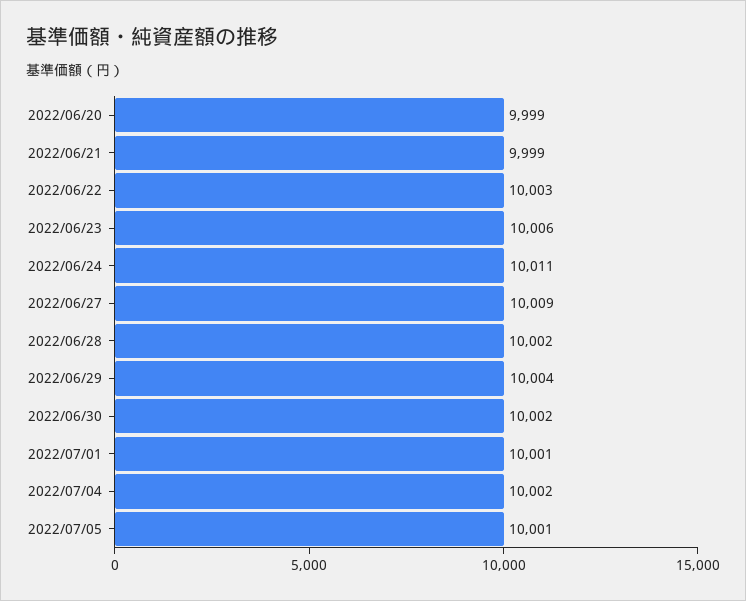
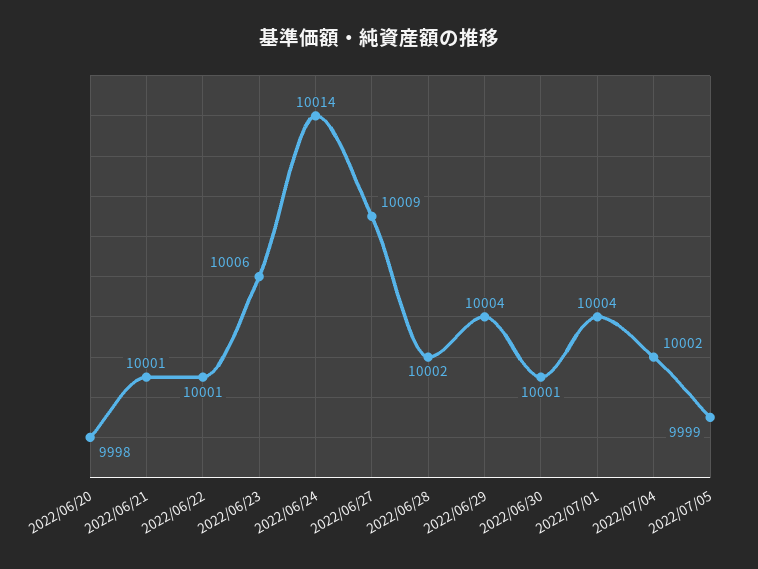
  {
-   "2022/06/20": 9999,
+   "2022/06/20": 9998,
-   "2022/06/21": 9999,
+   "2022/06/21": 10001,
-   "2022/06/22": 10003,
+   "2022/06/22": 10001,
    "2022/06/23": 10006,
-   "2022/06/24": 10011,
+   "2022/06/24": 10014,
    "2022/06/27": 10009,
    "2022/06/28": 10002,
    "2022/06/29": 10004,
-   "2022/06/30": 10002,
+   "2022/06/30": 10001,
-   "2022/07/01": 10001,
+   "2022/07/01": 10004,
    "2022/07/04": 10002,
-   "2022/07/05": 10001
+   "2022/07/05": 9999
  }

